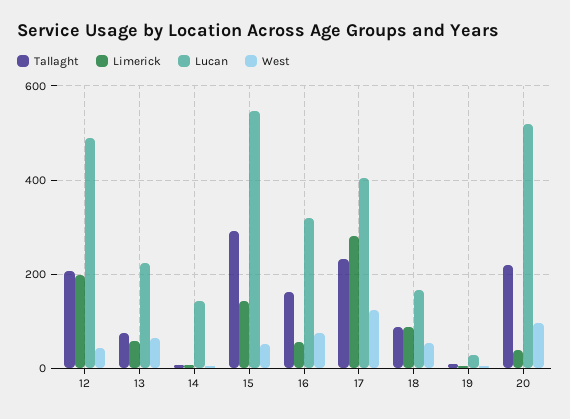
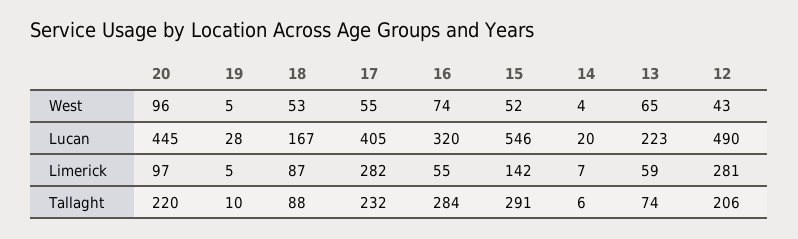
  {
    "Tallaght": {
      "12": 206,
      "13": 74,
      "14": 6,
      "15": 291,
-     "16": 160,
+     "16": 284,
      "17": 232,
      "18": 88,
      "19": 10,
      "20": 220
    },
    "Limerick": {
-     "12": 200,
+     "12": 281,
      "13": 59,
      "14": 7,
      "15": 142,
      "16": 55,
      "17": 282,
      "18": 87,
      "19": 5,
-     "20": 40
+     "20": 97
    },
    "Lucan": {
      "12": 490,
      "13": 223,
-     "14": 140,
+     "14": 20,
      "15": 546,
      "16": 320,
      "17": 405,
      "18": 167,
      "19": 28,
-     "20": 520
+     "20": 445
    },
    "West": {
      "12": 43,
      "13": 65,
      "14": 4,
      "15": 52,
      "16": 74,
-     "17": 120,
+     "17": 55,
      "18": 53,
      "19": 5,
      "20": 96
    }
  }

